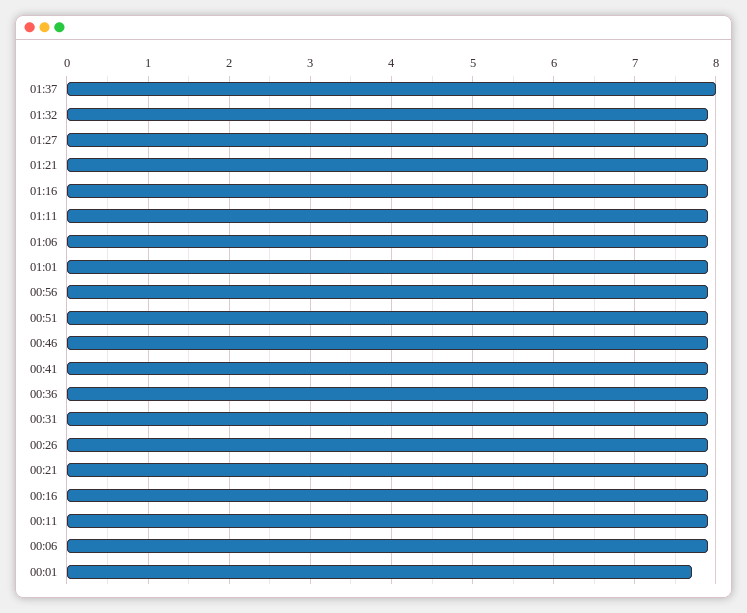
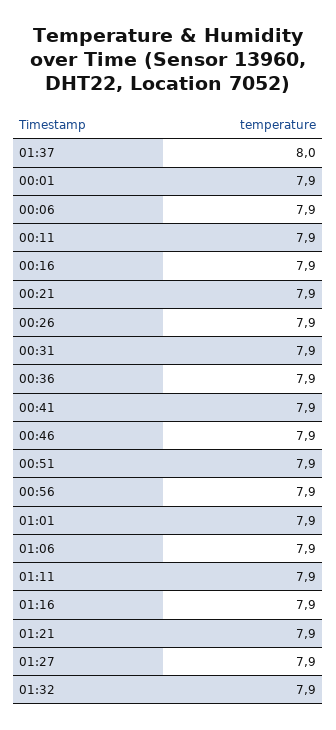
  {
    "01:37": 8,
    "01:32": 7.9,
    "01:27": 7.9,
    "01:21": 7.9,
    "01:16": 7.9,
    "01:11": 7.9,
    "01:06": 7.9,
    "01:01": 7.9,
    "00:56": 7.9,
    "00:51": 7.9,
    "00:46": 7.9,
    "00:41": 7.9,
    "00:36": 7.9,
    "00:31": 7.9,
    "00:26": 7.9,
    "00:21": 7.9,
    "00:16": 7.9,
    "00:11": 7.9,
    "00:06": 7.9,
-   "00:01": 7.7
+   "00:01": 7.9
  }

